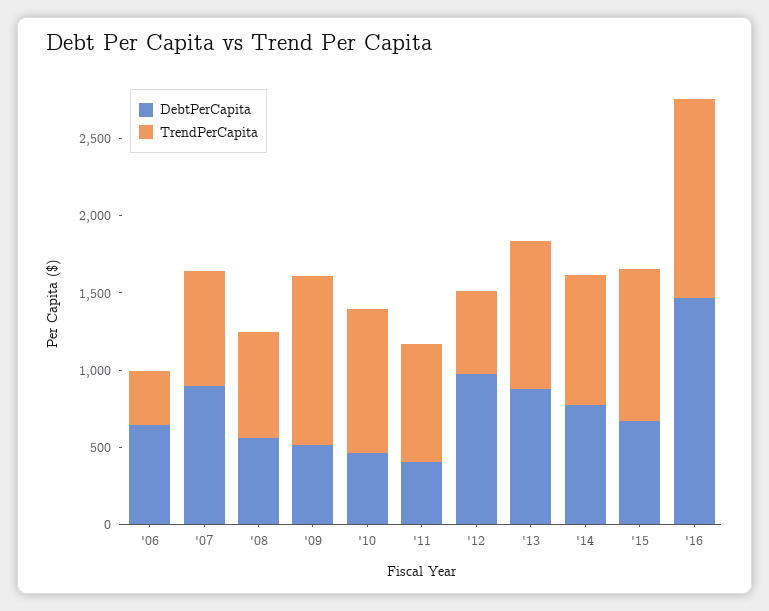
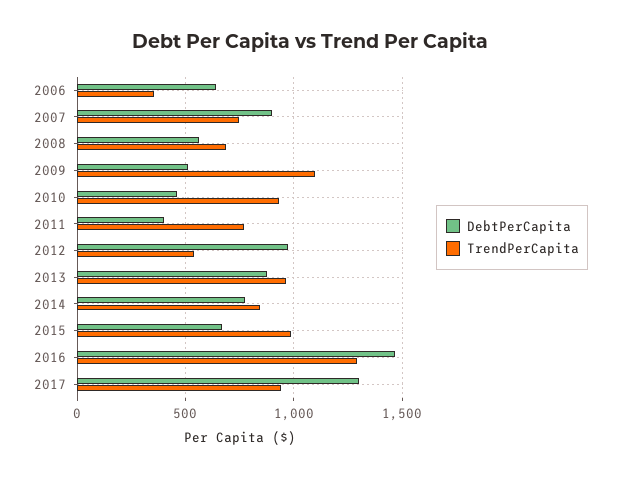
  {
    "DebtPerCapita": {
      "'06": 650,
      "'07": 900,
      "'08": 550,
      "'09": 500,
      "'10": 450,
      "'11": 400,
      "'12": 950,
      "'13": 900,
      "'14": 750,
      "'15": 650,
-     "'16": 1450
+     "'16": 1450,
+     "2017": 1300
    },
    "TrendPerCapita": {
      "'06": 350,
      "'07": 750,
      "'08": 700,
      "'09": 1100,
      "'10": 950,
      "'11": 750,
      "'12": 550,
      "'13": 950,
      "'14": 850,
      "'15": 1000,
-     "'16": 1300
+     "'16": 1300,
+     "2017": 950
    }
  }

